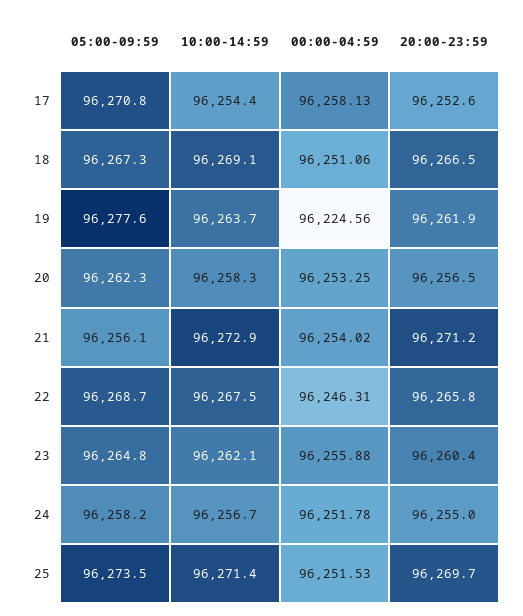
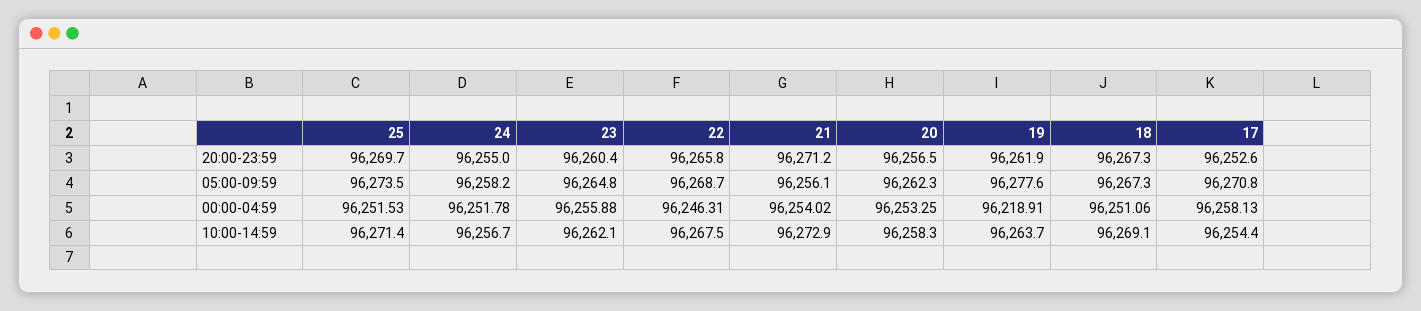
  {
    "05:00-09:59": {
      "17": 96270.8,
      "18": 96267.3,
      "19": 96277.6,
      "20": 96262.3,
      "21": 96256.1,
      "22": 96268.7,
      "23": 96264.8,
      "24": 96258.2,
      "25": 96273.5
    },
    "10:00-14:59": {
      "17": 96254.4,
      "18": 96269.1,
      "19": 96263.7,
      "20": 96258.3,
      "21": 96272.9,
      "22": 96267.5,
      "23": 96262.1,
      "24": 96256.7,
      "25": 96271.4
    },
    "00:00-04:59": {
      "17": 96258.13,
      "18": 96251.06,
-     "19": 96224.56,
+     "19": 96218.91,
      "20": 96253.25,
      "21": 96254.02,
      "22": 96246.31,
      "23": 96255.88,
      "24": 96251.78,
      "25": 96251.53
    },
    "20:00-23:59": {
      "17": 96252.6,
-     "18": 96266.5,
+     "18": 96267.3,
      "19": 96261.9,
      "20": 96256.5,
      "21": 96271.2,
      "22": 96265.8,
      "23": 96260.4,
      "24": 96255,
      "25": 96269.7
    }
  }

